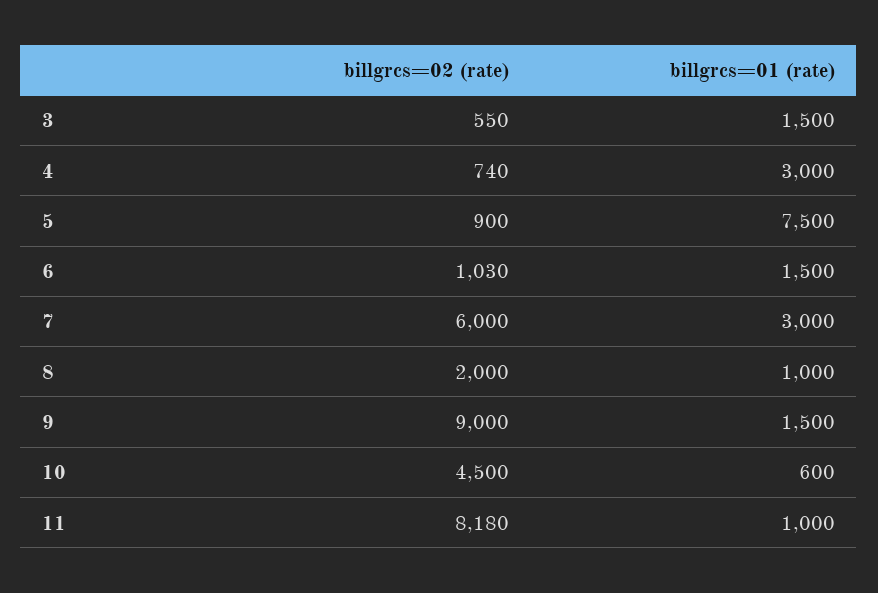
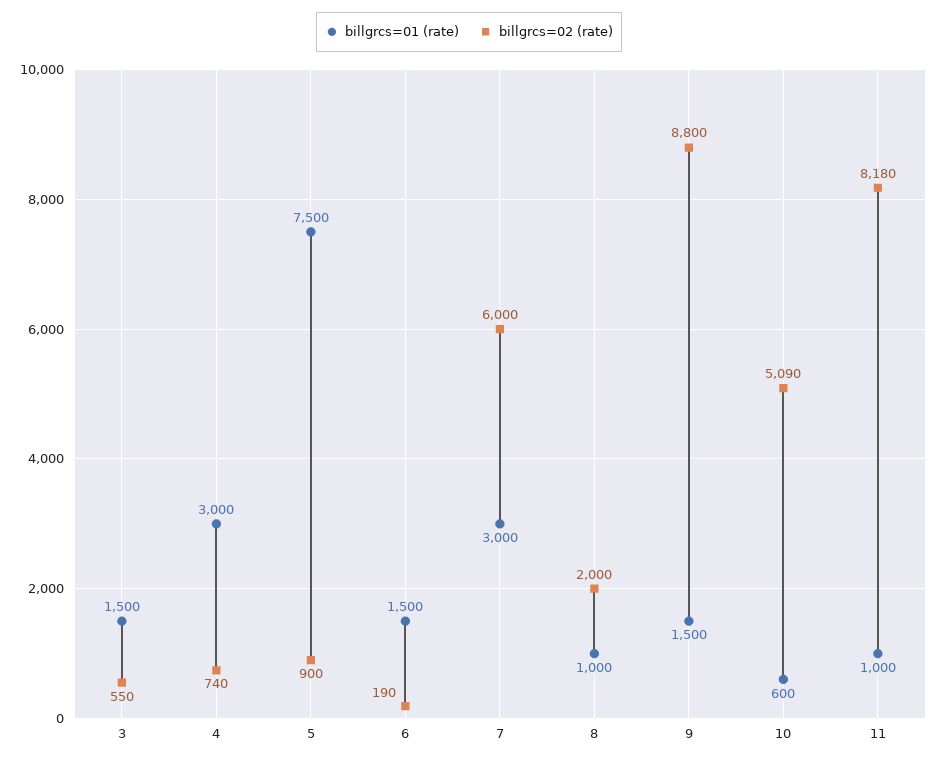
  {
    "billgrcs=02 (rate)": {
      "3": 550,
      "4": 740,
      "5": 900,
-     "6": 1030,
+     "6": 190,
      "7": 6000,
      "8": 2000,
-     "9": 9000,
+     "9": 8800,
-     "10": 4500,
+     "10": 5090,
      "11": 8180
    },
    "billgrcs=01 (rate)": {
      "3": 1500,
      "4": 3000,
      "5": 7500,
      "6": 1500,
      "7": 3000,
      "8": 1000,
      "9": 1500,
      "10": 600,
      "11": 1000
    }
  }

